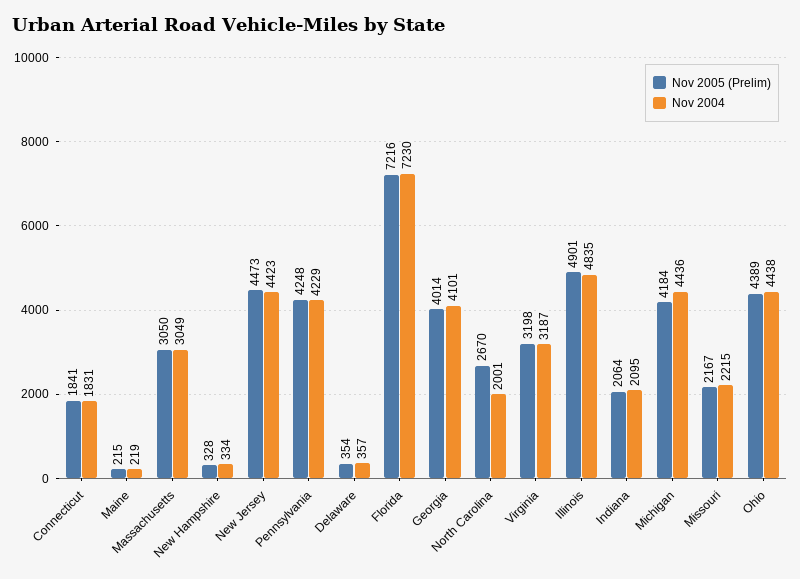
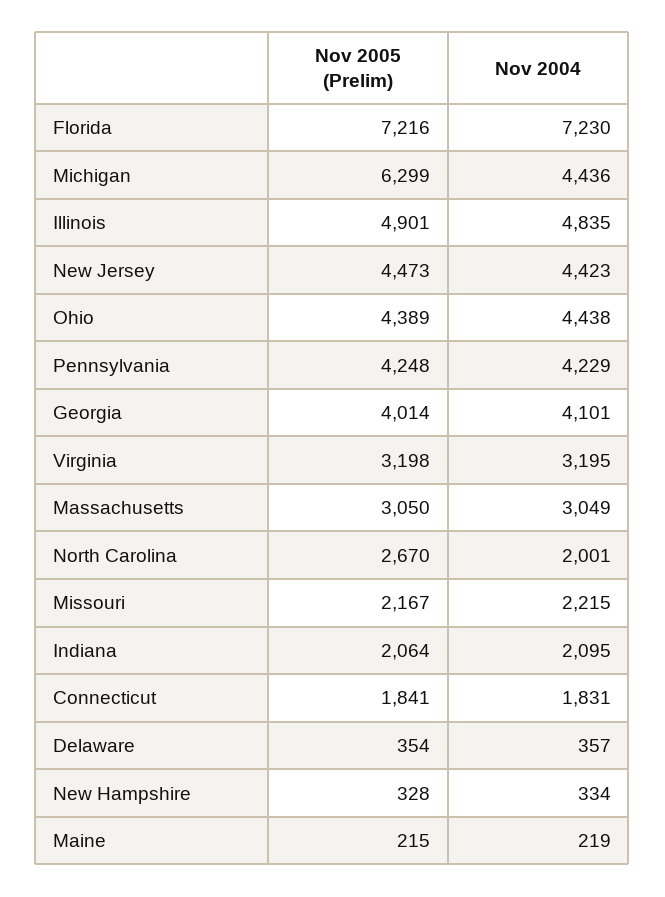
  {
    "Nov 2005 (Prelim)": {
      "Connecticut": 1841,
      "Maine": 215,
      "Massachusetts": 3050,
      "New Hampshire": 328,
      "New Jersey": 4473,
      "Pennsylvania": 4248,
      "Delaware": 354,
      "Florida": 7216,
      "Georgia": 4014,
      "North Carolina": 2670,
      "Virginia": 3198,
      "Illinois": 4901,
      "Indiana": 2064,
-     "Michigan": 4184,
+     "Michigan": 6299,
      "Missouri": 2167,
      "Ohio": 4389
    },
    "Nov 2004": {
      "Connecticut": 1831,
      "Maine": 219,
      "Massachusetts": 3049,
      "New Hampshire": 334,
      "New Jersey": 4423,
      "Pennsylvania": 4229,
      "Delaware": 357,
      "Florida": 7230,
      "Georgia": 4101,
      "North Carolina": 2001,
-     "Virginia": 3187,
+     "Virginia": 3195,
      "Illinois": 4835,
      "Indiana": 2095,
      "Michigan": 4436,
      "Missouri": 2215,
      "Ohio": 4438
    }
  }

